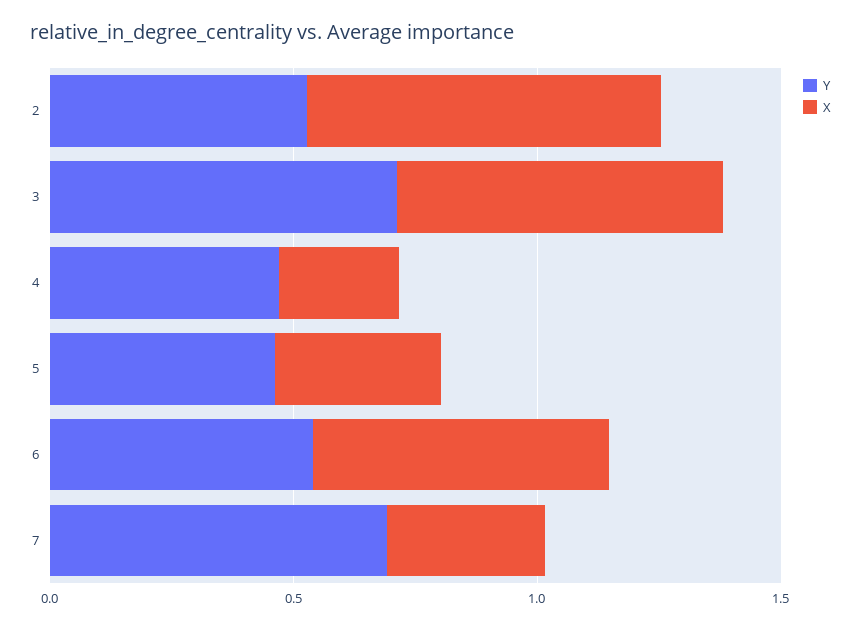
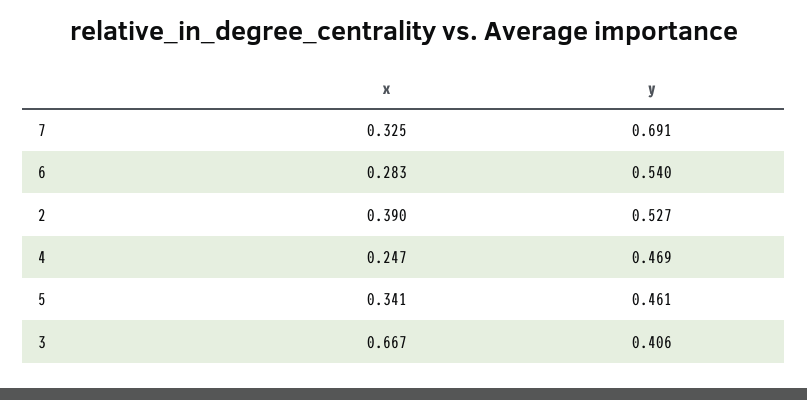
  {
    "Y": {
      "2": 0.527,
-     "3": 0.7,
+     "3": 0.406,
      "4": 0.469,
      "5": 0.461,
      "6": 0.54,
      "7": 0.691
    },
    "X": {
-     "2": 0.7,
+     "2": 0.39,
      "3": 0.667,
      "4": 0.247,
      "5": 0.341,
-     "6": 0.6,
+     "6": 0.283,
      "7": 0.325
    }
  }

